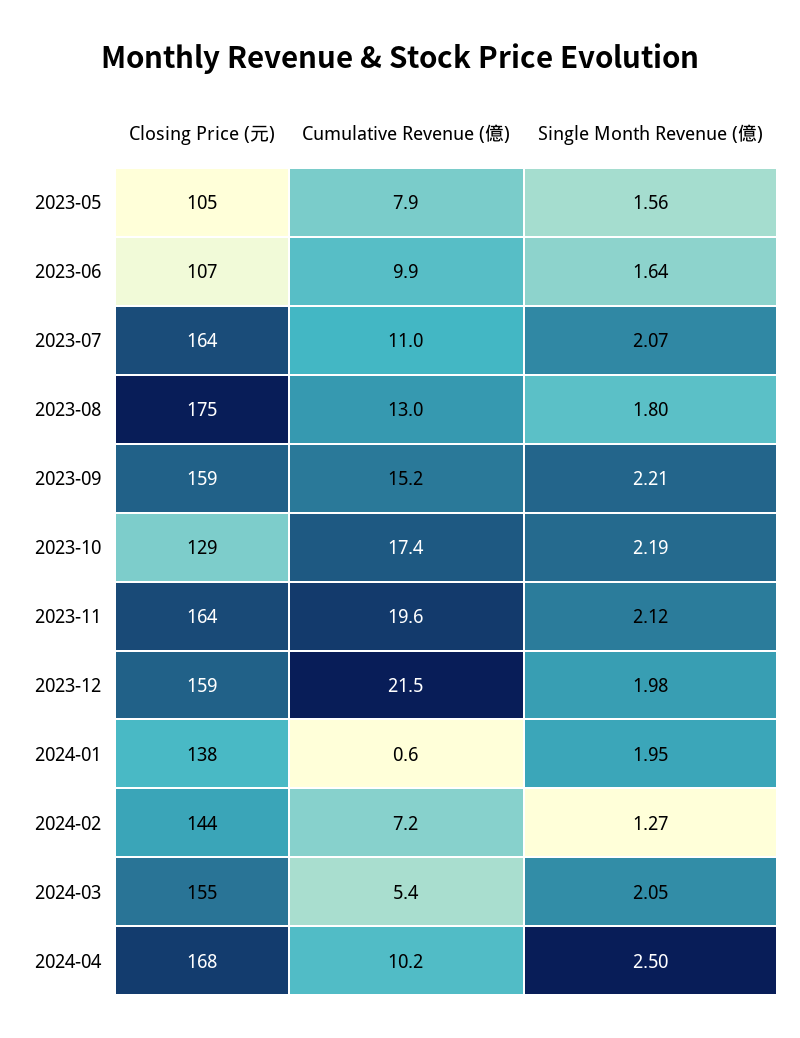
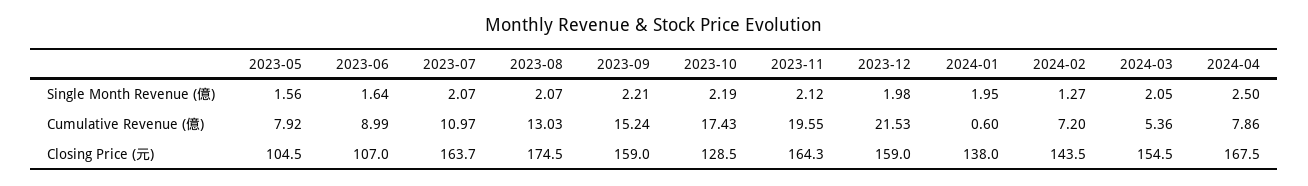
  {
    "Closing Price (元)": {
      "2023-05": 104.5,
      "2023-06": 107,
      "2023-07": 163.7,
      "2023-08": 174.5,
      "2023-09": 159,
      "2023-10": 128.5,
      "2023-11": 164.3,
      "2023-12": 159,
      "2024-01": 138,
      "2024-02": 143.5,
      "2024-03": 154.5,
      "2024-04": 167.5
    },
    "Cumulative Revenue (億)": {
      "2023-05": 7.92,
-     "2023-06": 9.9,
+     "2023-06": 8.99,
      "2023-07": 10.97,
      "2023-08": 13.03,
      "2023-09": 15.24,
      "2023-10": 17.43,
      "2023-11": 19.55,
      "2023-12": 21.53,
      "2024-01": 0.6,
      "2024-02": 7.2,
      "2024-03": 5.36,
-     "2024-04": 10.2
+     "2024-04": 7.86
    },
    "Single Month Revenue (億)": {
      "2023-05": 1.56,
      "2023-06": 1.64,
      "2023-07": 2.07,
-     "2023-08": 1.8,
+     "2023-08": 2.07,
      "2023-09": 2.21,
      "2023-10": 2.19,
      "2023-11": 2.12,
      "2023-12": 1.98,
      "2024-01": 1.95,
      "2024-02": 1.27,
      "2024-03": 2.05,
      "2024-04": 2.5
    }
  }

